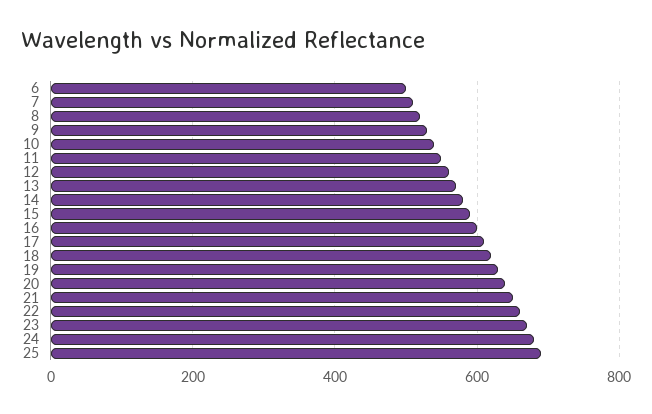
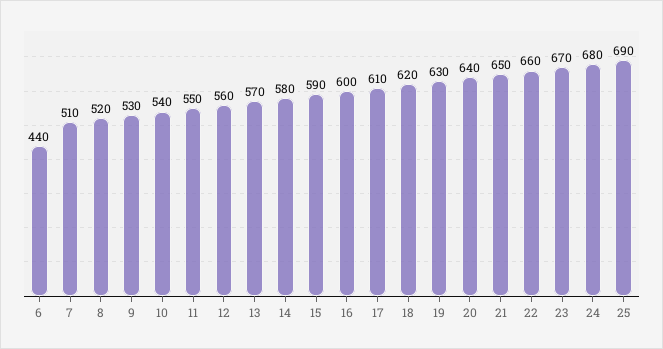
  {
-   "6": 500,
+   "6": 440,
    "7": 510,
    "8": 520,
    "9": 530,
    "10": 540,
    "11": 550,
    "12": 560,
    "13": 570,
    "14": 580,
    "15": 590,
    "16": 600,
    "17": 610,
    "18": 620,
    "19": 630,
    "20": 640,
    "21": 650,
    "22": 660,
    "23": 670,
    "24": 680,
    "25": 690
  }

